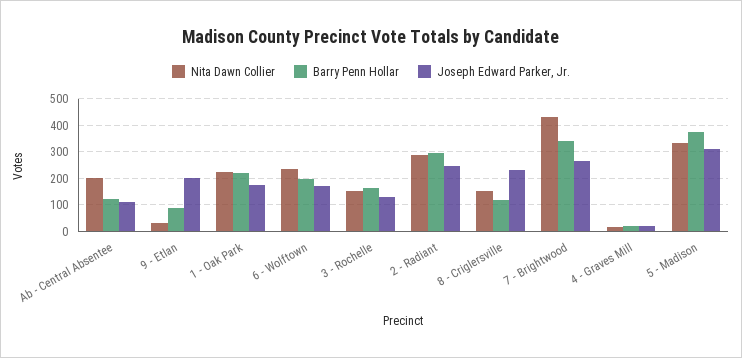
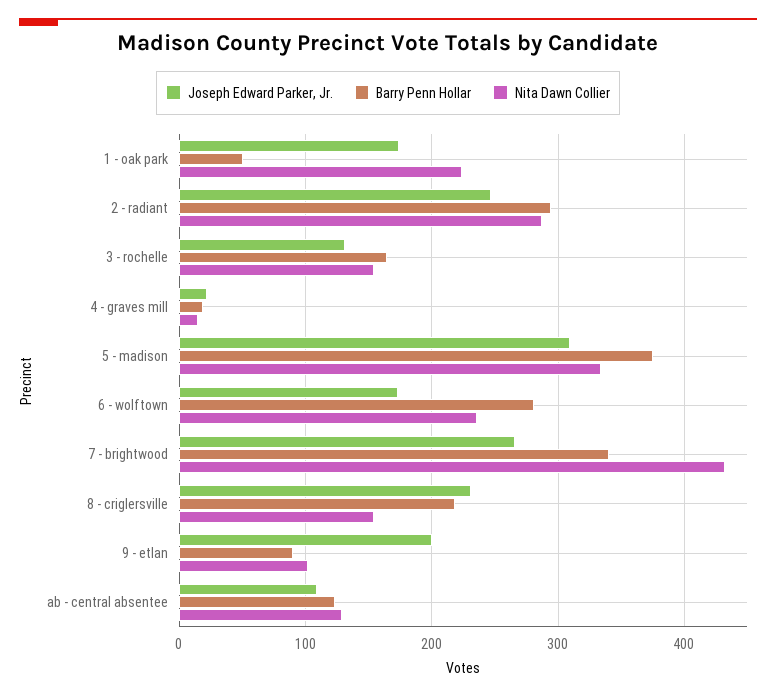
  {
    "Nita Dawn Collier": {
-     "Ab - Central Absentee": 200,
+     "Ab - Central Absentee": 130,
-     "9 - Etlan": 25,
+     "9 - Etlan": 100,
      "1 - Oak Park": 220,
      "6 - Wolftown": 240,
      "3 - Rochelle": 150,
      "2 - Radiant": 290,
      "8 - Criglersville": 150,
      "7 - Brightwood": 430,
      "4 - Graves Mill": 20,
      "5 - Madison": 330
    },
    "Barry Penn Hollar": {
      "Ab - Central Absentee": 120,
      "9 - Etlan": 90,
-     "1 - Oak Park": 225,
+     "1 - Oak Park": 50,
-     "6 - Wolftown": 200,
+     "6 - Wolftown": 280,
      "3 - Rochelle": 160,
      "2 - Radiant": 290,
-     "8 - Criglersville": 125,
+     "8 - Criglersville": 220,
      "7 - Brightwood": 340,
      "4 - Graves Mill": 20,
      "5 - Madison": 380
    },
    "Joseph Edward Parker, Jr.": {
      "Ab - Central Absentee": 110,
      "9 - Etlan": 200,
      "1 - Oak Park": 170,
      "6 - Wolftown": 170,
      "3 - Rochelle": 130,
      "2 - Radiant": 250,
      "8 - Criglersville": 230,
      "7 - Brightwood": 270,
      "4 - Graves Mill": 20,
      "5 - Madison": 310
    }
  }

